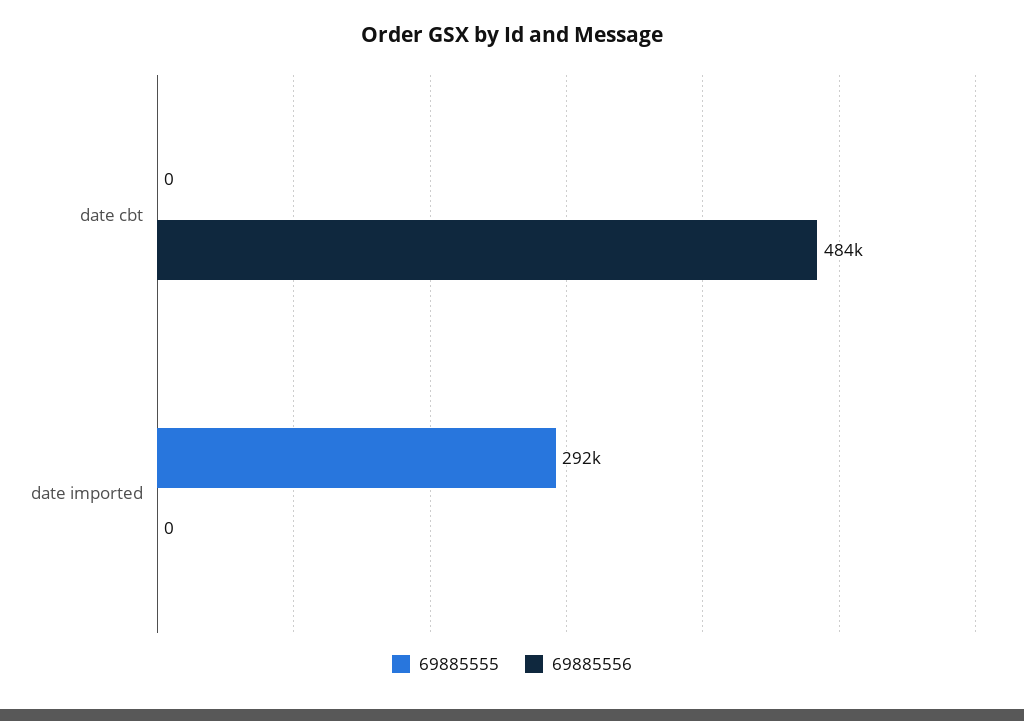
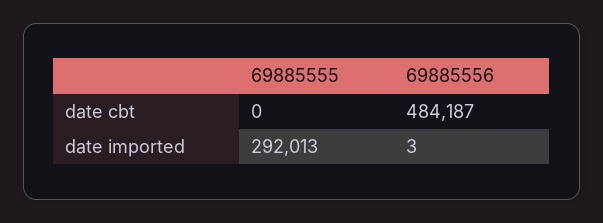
  {
    "69885555": {
      "date cbt": 0,
      "date imported": 292013
    },
    "69885556": {
      "date cbt": 484187,
-     "date imported": 0
+     "date imported": 3
    }
  }

